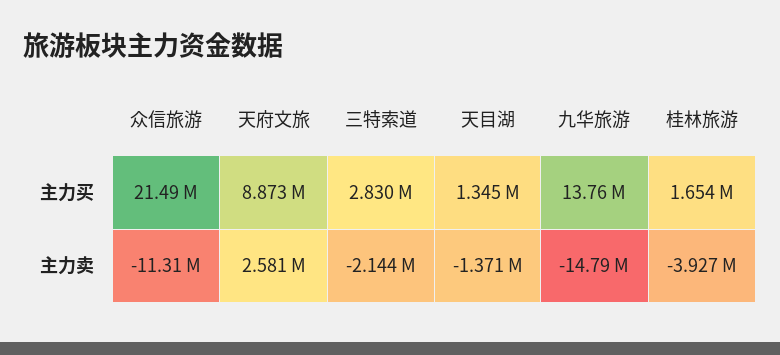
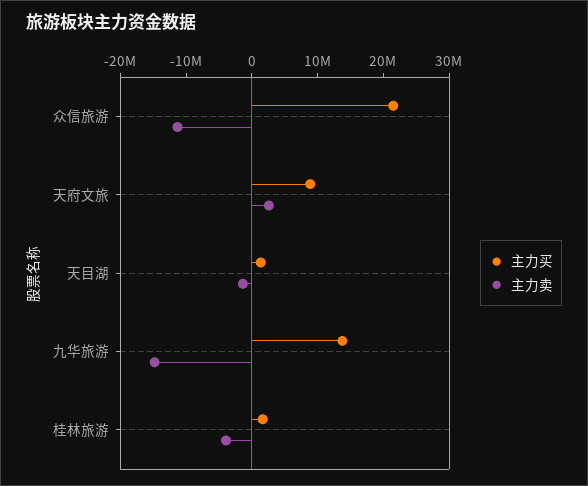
  {
    "主力买": {
      "众信旅游": 21490000,
      "天府文旅": 8873000,
-     "三特索道": 2830000,
      "天目湖": 1345000,
      "九华旅游": 13760000,
      "桂林旅游": 1654000
    },
    "主力卖": {
      "众信旅游": -11310000,
      "天府文旅": 2581000,
-     "三特索道": -2144000,
      "天目湖": -1371000,
      "九华旅游": -14790000,
      "桂林旅游": -3927000
    }
  }

